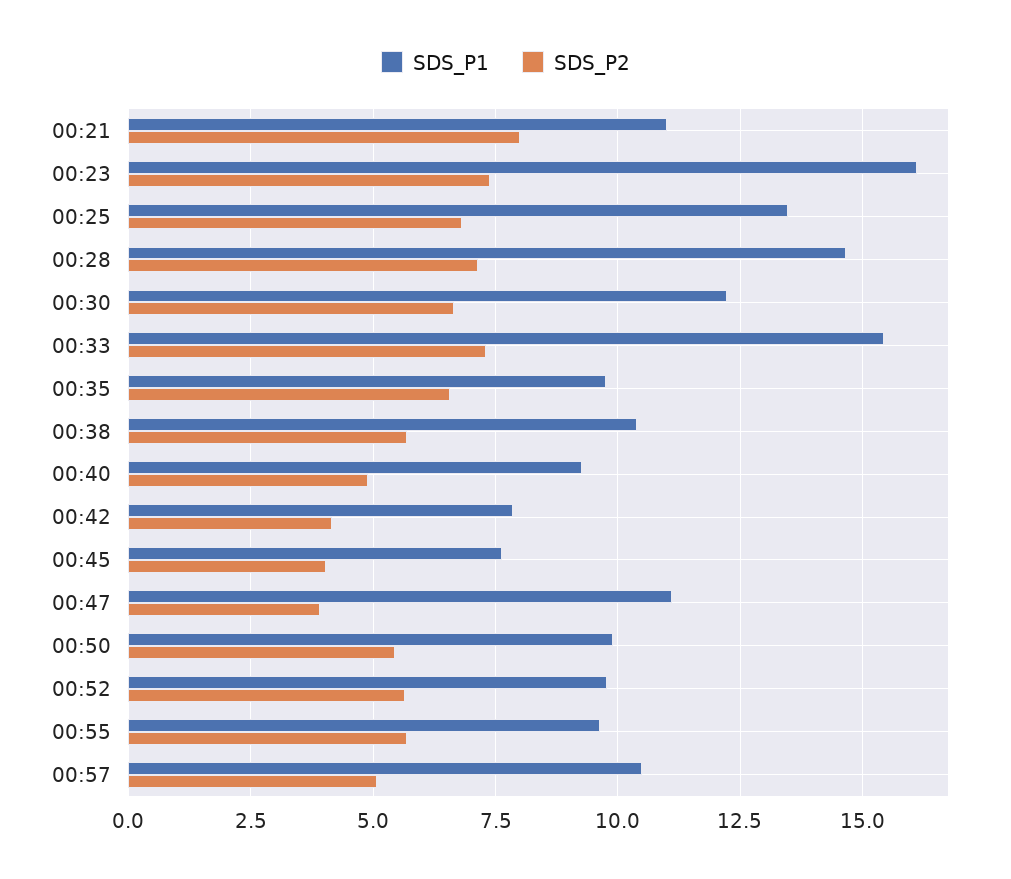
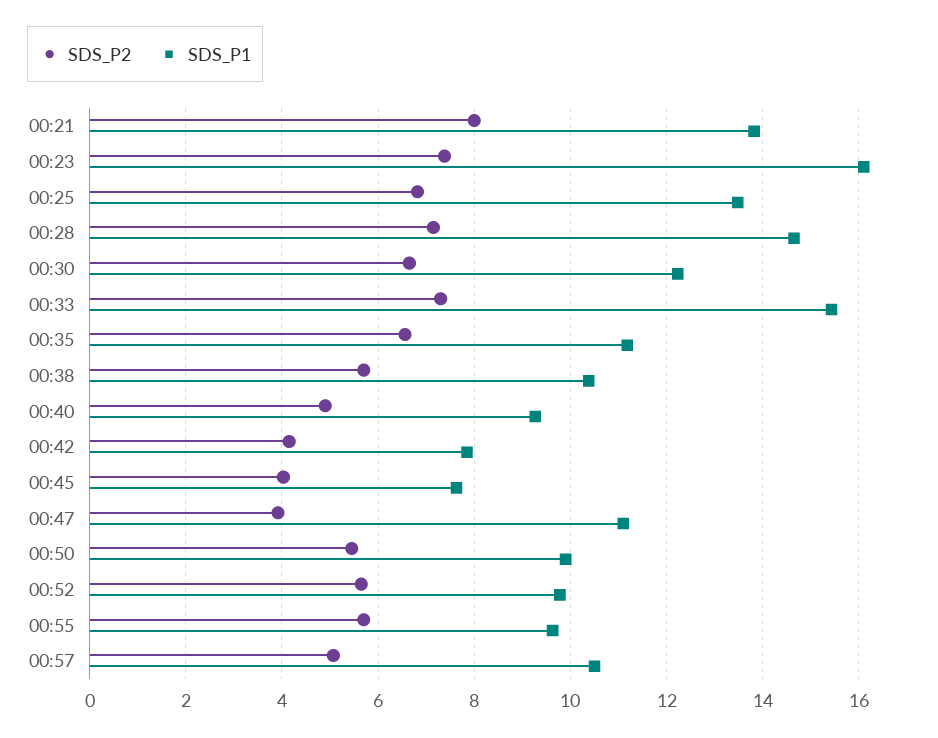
  {
    "SDS_P1": {
-     "00:21": 11,
+     "00:21": 13.8,
      "00:23": 16.2,
      "00:25": 13.4,
      "00:28": 14.6,
      "00:30": 12.2,
      "00:33": 15.4,
-     "00:35": 9.75,
+     "00:35": 11.2,
      "00:38": 10.4,
      "00:40": 9.2,
      "00:42": 7.8,
      "00:45": 7.6,
      "00:47": 11.2,
      "00:50": 10,
      "00:52": 9.8,
      "00:55": 9.6,
      "00:57": 10.6
    },
    "SDS_P2": {
      "00:21": 8,
      "00:23": 7.4,
      "00:25": 6.8,
      "00:28": 7.2,
      "00:30": 6.6,
      "00:33": 7.4,
      "00:35": 6.6,
      "00:38": 5.8,
      "00:40": 5,
      "00:42": 4.2,
      "00:45": 4,
      "00:47": 4,
      "00:50": 5.4,
      "00:52": 5.6,
      "00:55": 5.8,
      "00:57": 5
    }
  }

